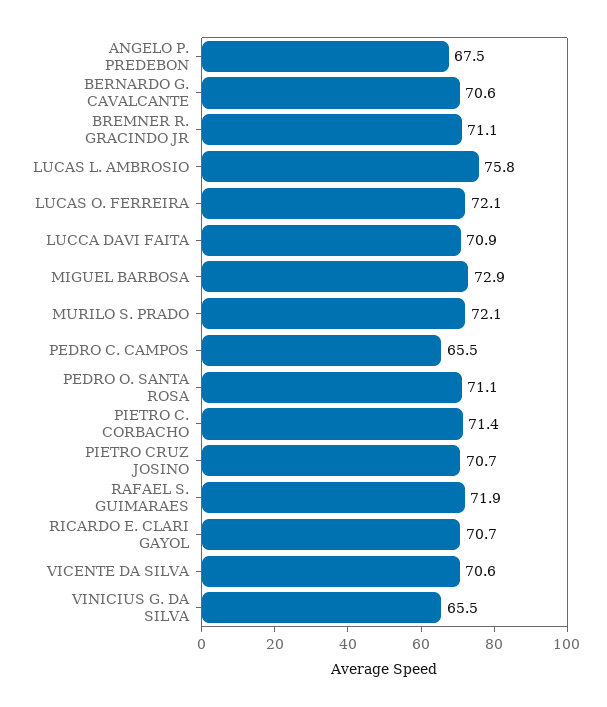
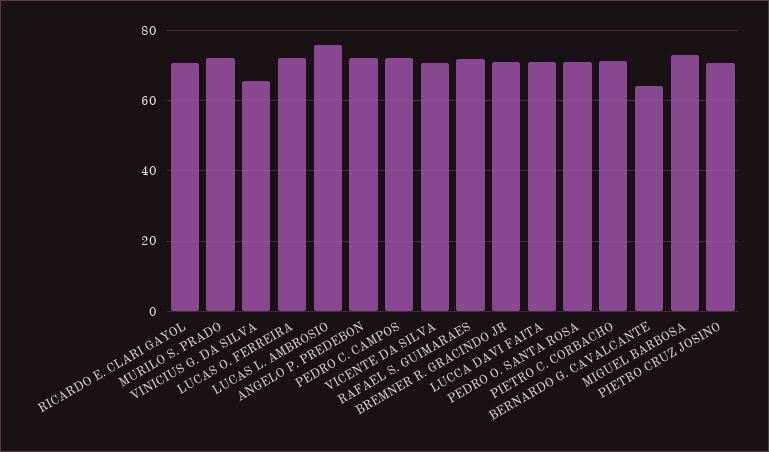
  {
-   "ANGELO P. PREDEBON": 67.5,
+   "ANGELO P. PREDEBON": 72,
-   "BERNARDO G. CAVALCANTE": 70.6,
+   "BERNARDO G. CAVALCANTE": 64,
    "BREMNER R. GRACINDO JR": 71.1,
    "LUCAS L. AMBROSIO": 75.8,
    "LUCAS O. FERREIRA": 72.1,
    "LUCCA DAVI FAITA": 70.9,
    "MIGUEL BARBOSA": 72.9,
    "MURILO S. PRADO": 72.1,
-   "PEDRO C. CAMPOS": 65.5,
+   "PEDRO C. CAMPOS": 72,
    "PEDRO O. SANTA ROSA": 71.1,
    "PIETRO C. CORBACHO": 71.4,
    "PIETRO CRUZ JOSINO": 70.7,
    "RAFAEL S. GUIMARAES": 71.9,
    "RICARDO E. CLARI GAYOL": 70.7,
    "VICENTE DA SILVA": 70.6,
    "VINICIUS G. DA SILVA": 65.5
  }

